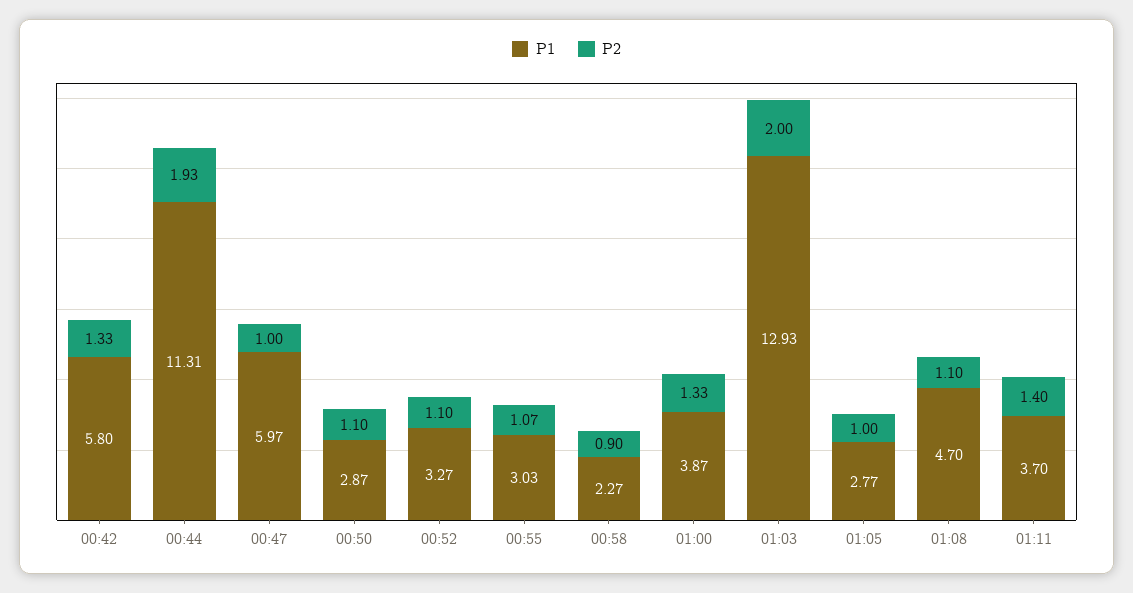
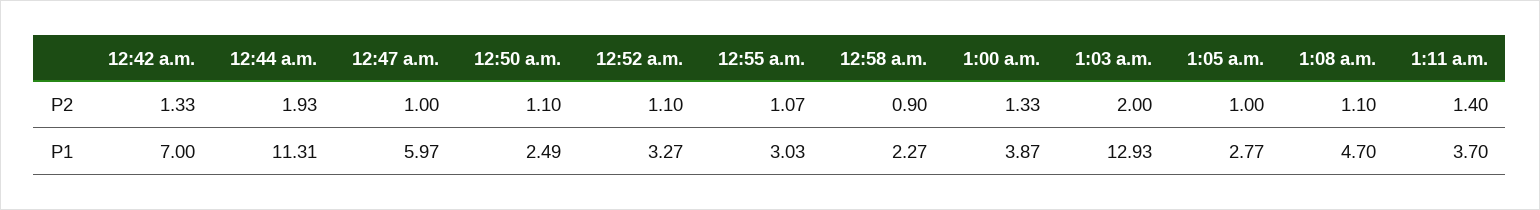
  {
    "P1": {
-     "00:42": 5.8,
+     "00:42": 7,
      "00:44": 11.31,
      "00:47": 5.97,
-     "00:50": 2.87,
+     "00:50": 2.49,
      "00:52": 3.27,
      "00:55": 3.03,
      "00:58": 2.27,
      "01:00": 3.87,
      "01:03": 12.93,
      "01:05": 2.77,
      "01:08": 4.7,
      "01:11": 3.7
    },
    "P2": {
      "00:42": 1.33,
      "00:44": 1.93,
      "00:47": 1,
      "00:50": 1.1,
      "00:52": 1.1,
      "00:55": 1.07,
      "00:58": 0.9,
      "01:00": 1.33,
      "01:03": 2,
      "01:05": 1,
      "01:08": 1.1,
      "01:11": 1.4
    }
  }

